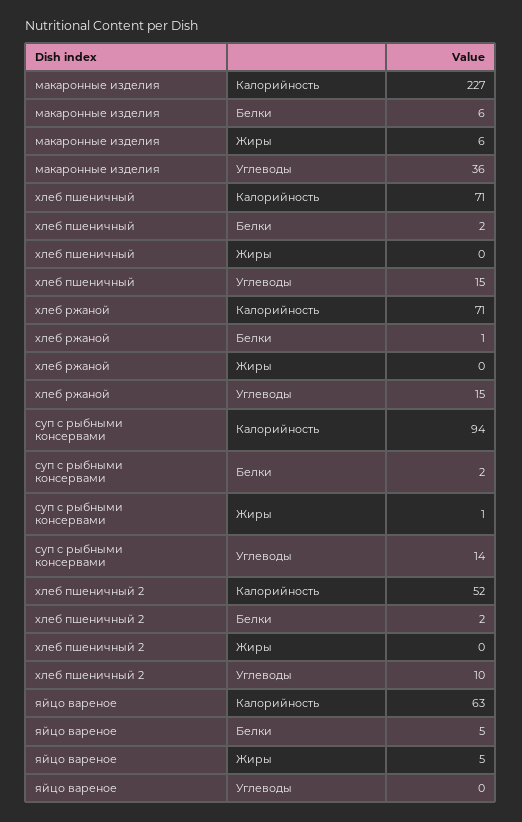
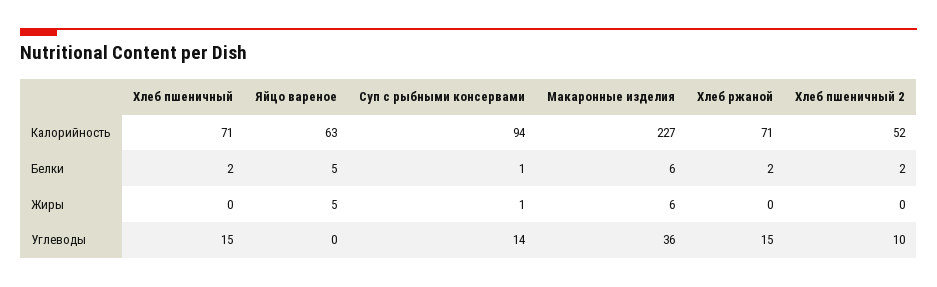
  {
    "макаронные изделия": {
      "Калорийность": 227,
      "Белки": 6,
      "Жиры": 6,
      "Углеводы": 36
    },
    "хлеб пшеничный": {
      "Калорийность": 71,
      "Белки": 2,
      "Жиры": 0,
      "Углеводы": 15
    },
    "хлеб ржаной": {
      "Калорийность": 71,
-     "Белки": 1,
+     "Белки": 2,
      "Жиры": 0,
      "Углеводы": 15
    },
    "суп с рыбными консервами": {
      "Калорийность": 94,
-     "Белки": 2,
+     "Белки": 1,
      "Жиры": 1,
      "Углеводы": 14
    },
    "хлеб пшеничный 2": {
      "Калорийность": 52,
      "Белки": 2,
      "Жиры": 0,
      "Углеводы": 10
    },
    "яйцо вареное": {
      "Калорийность": 63,
      "Белки": 5,
      "Жиры": 5,
      "Углеводы": 0
    }
  }

